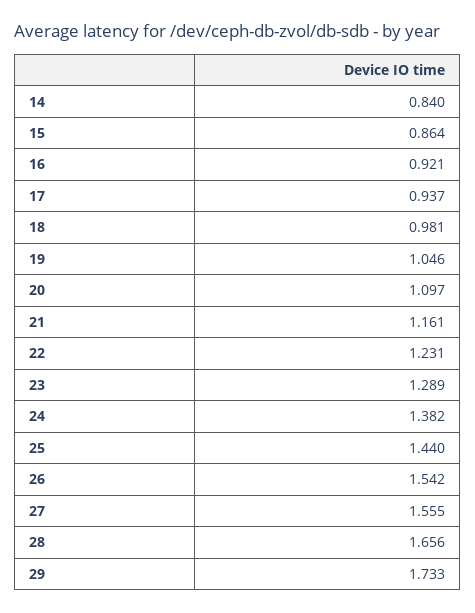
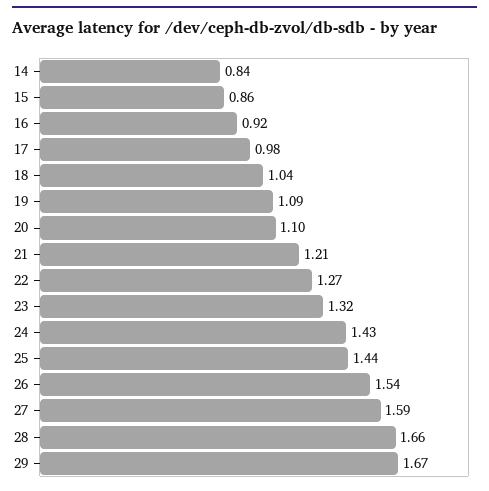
  {
    "14": 0.84,
    "15": 0.864,
    "16": 0.921,
-   "17": 0.937,
+   "17": 0.98,
-   "18": 0.981,
+   "18": 1.04,
-   "19": 1.046,
+   "19": 1.09,
    "20": 1.097,
-   "21": 1.161,
+   "21": 1.21,
-   "22": 1.231,
+   "22": 1.27,
-   "23": 1.289,
+   "23": 1.32,
-   "24": 1.382,
+   "24": 1.43,
    "25": 1.44,
    "26": 1.542,
-   "27": 1.555,
+   "27": 1.59,
    "28": 1.656,
-   "29": 1.733
+   "29": 1.67
  }

